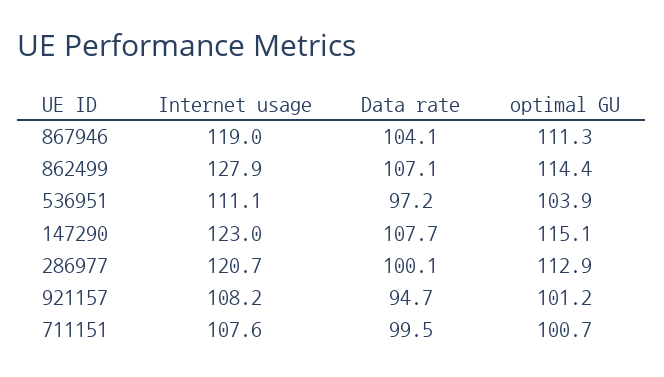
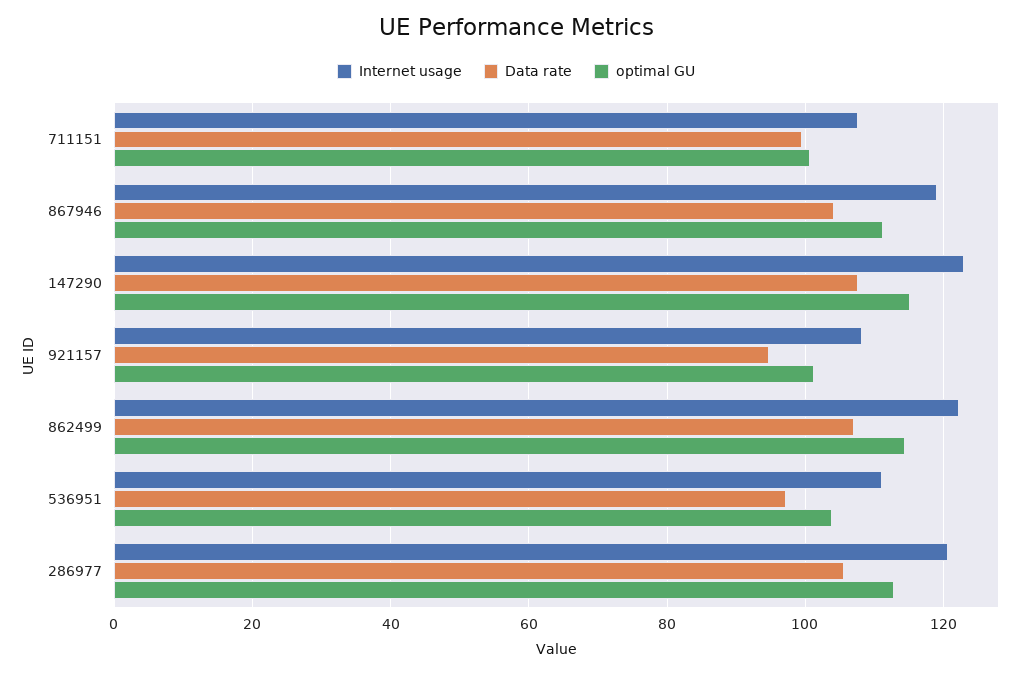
  {
    "Internet usage": {
      "867946": 119,
-     "862499": 127.9,
+     "862499": 122,
      "536951": 111.1,
      "147290": 123,
      "286977": 120.7,
      "921157": 108.2,
      "711151": 107.6
    },
    "Data rate": {
      "867946": 104.1,
      "862499": 107.1,
      "536951": 97.2,
      "147290": 107.7,
-     "286977": 100.1,
+     "286977": 106,
      "921157": 94.7,
      "711151": 99.5
    },
    "optimal GU": {
      "867946": 111.3,
      "862499": 114.4,
      "536951": 103.9,
      "147290": 115.1,
      "286977": 112.9,
      "921157": 101.2,
      "711151": 100.7
    }
  }

